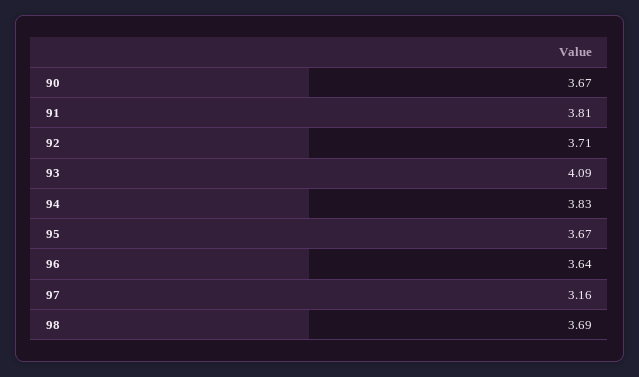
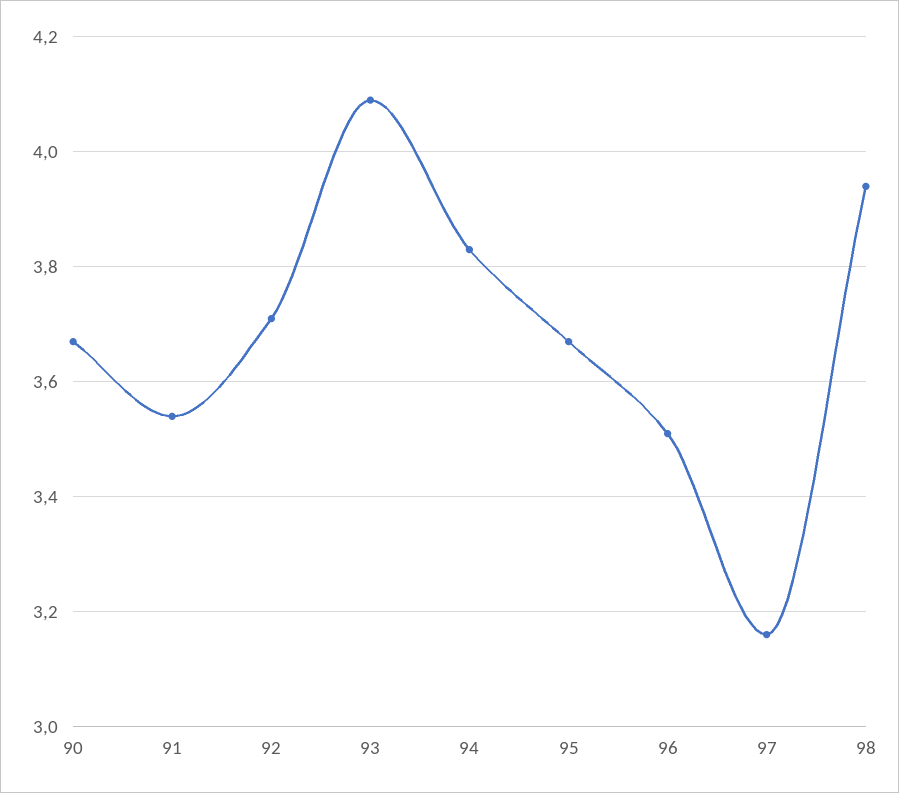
  {
    "90": 3.67,
-   "91": 3.81,
+   "91": 3.55,
    "92": 3.71,
    "93": 4.09,
    "94": 3.83,
    "95": 3.67,
-   "96": 3.64,
+   "96": 3.5,
    "97": 3.16,
-   "98": 3.69
+   "98": 3.95
  }

